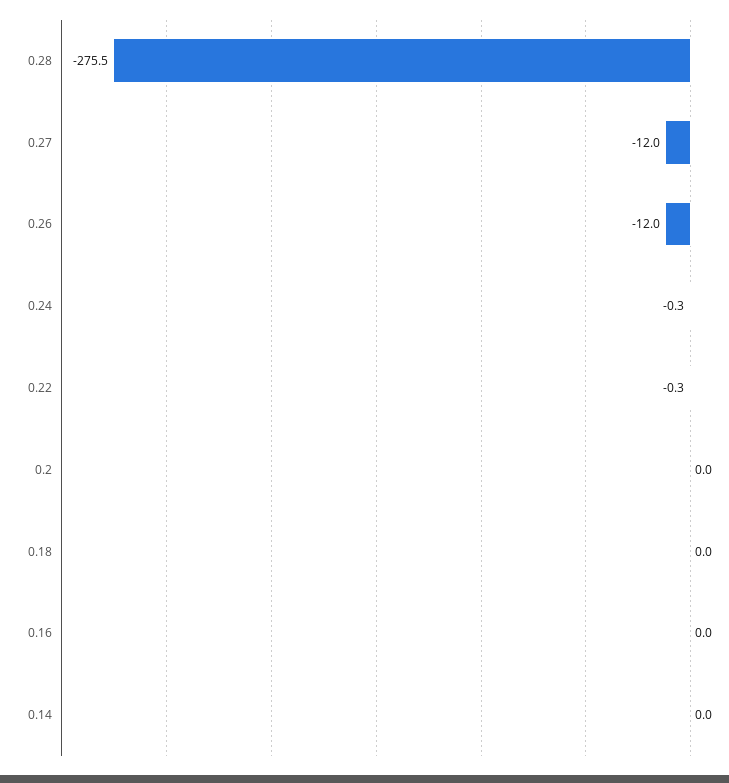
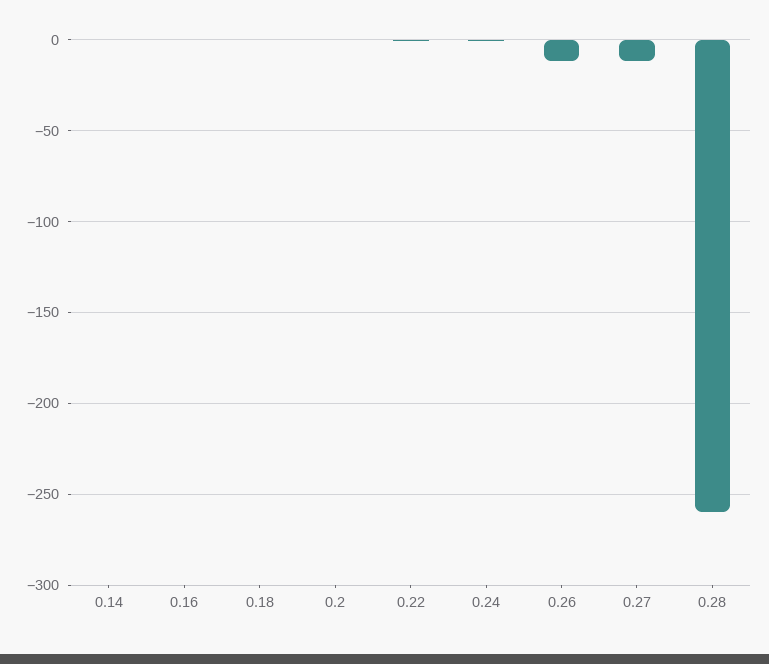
  {
-   "0.28": -275.5,
+   "0.28": -260,
    "0.27": -12,
    "0.26": -12,
    "0.24": -0.3,
    "0.22": -0.3,
    "0.2": 0,
    "0.18": 0,
    "0.16": 0,
    "0.14": 0
  }

